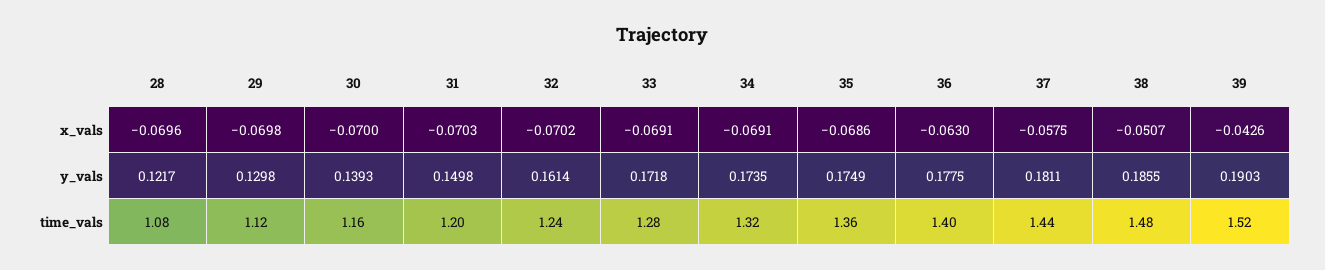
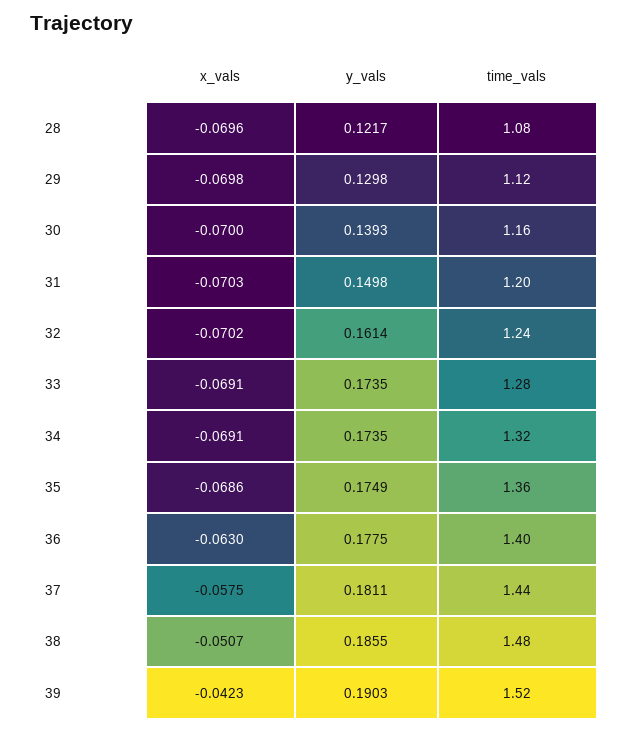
  {
    "28": {
      "x_vals": -0.0696,
      "y_vals": 0.1217,
      "time_vals": 1.08
    },
    "29": {
      "x_vals": -0.0698,
      "y_vals": 0.1298,
      "time_vals": 1.12
    },
    "30": {
      "x_vals": -0.07,
      "y_vals": 0.1393,
      "time_vals": 1.16
    },
    "31": {
      "x_vals": -0.0703,
      "y_vals": 0.1498,
      "time_vals": 1.2
    },
    "32": {
      "x_vals": -0.0702,
      "y_vals": 0.1614,
      "time_vals": 1.24
    },
    "33": {
      "x_vals": -0.0691,
-     "y_vals": 0.1718,
+     "y_vals": 0.1735,
      "time_vals": 1.28
    },
    "34": {
      "x_vals": -0.0691,
      "y_vals": 0.1735,
      "time_vals": 1.32
    },
    "35": {
      "x_vals": -0.0686,
      "y_vals": 0.1749,
      "time_vals": 1.36
    },
    "36": {
      "x_vals": -0.063,
      "y_vals": 0.1775,
      "time_vals": 1.4
    },
    "37": {
      "x_vals": -0.0575,
      "y_vals": 0.1811,
      "time_vals": 1.44
    },
    "38": {
      "x_vals": -0.0507,
      "y_vals": 0.1855,
      "time_vals": 1.48
    },
    "39": {
-     "x_vals": -0.0426,
+     "x_vals": -0.0423,
      "y_vals": 0.1903,
      "time_vals": 1.52
    }
  }

